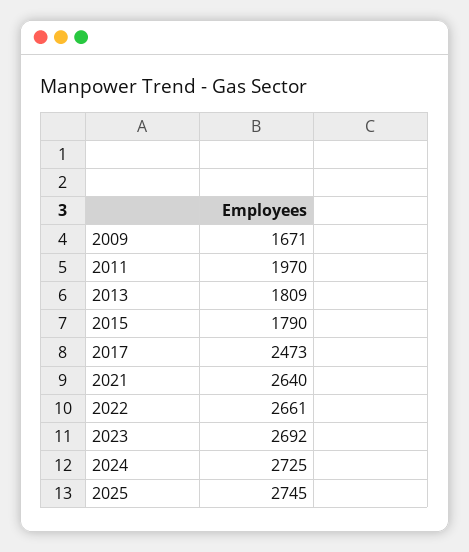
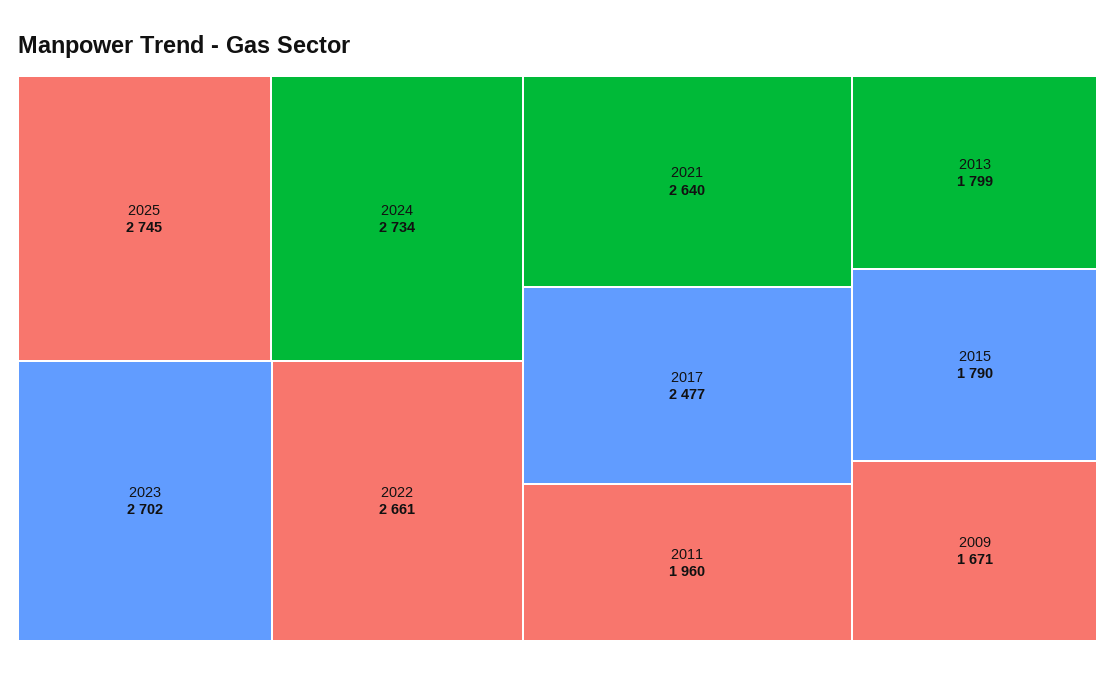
  {
    "2009": 1671,
-   "2011": 1970,
+   "2011": 1960,
-   "2013": 1809,
+   "2013": 1799,
    "2015": 1790,
-   "2017": 2473,
+   "2017": 2477,
    "2021": 2640,
    "2022": 2661,
-   "2023": 2692,
+   "2023": 2702,
-   "2024": 2725,
+   "2024": 2734,
    "2025": 2745
  }

